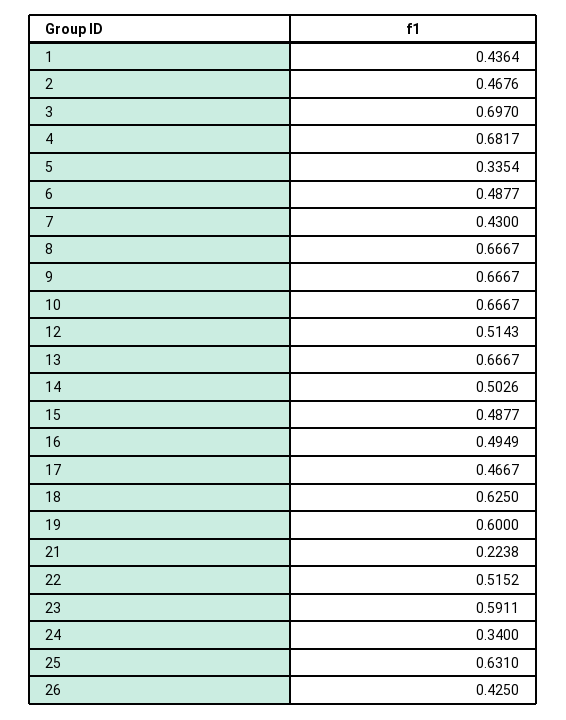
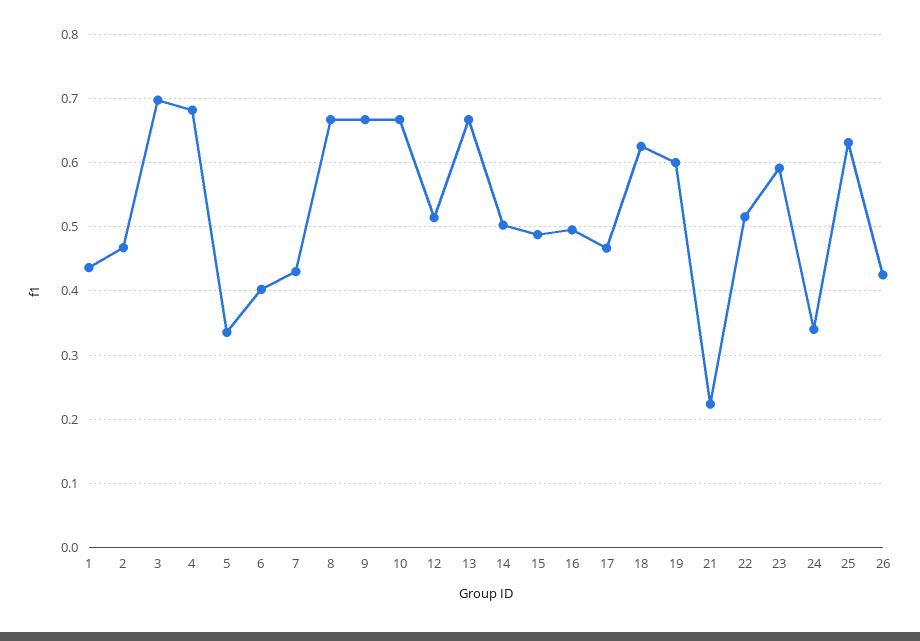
  {
    "1": 0.4364,
    "2": 0.4676,
    "3": 0.697,
    "4": 0.6817,
    "5": 0.3354,
-   "6": 0.4877,
+   "6": 0.4,
    "7": 0.43,
    "8": 0.6667,
    "9": 0.6667,
    "10": 0.6667,
    "12": 0.5143,
    "13": 0.6667,
    "14": 0.5026,
    "15": 0.4877,
    "16": 0.4949,
    "17": 0.4667,
    "18": 0.625,
    "19": 0.6,
    "21": 0.2238,
    "22": 0.5152,
    "23": 0.5911,
    "24": 0.34,
    "25": 0.631,
    "26": 0.425
  }

